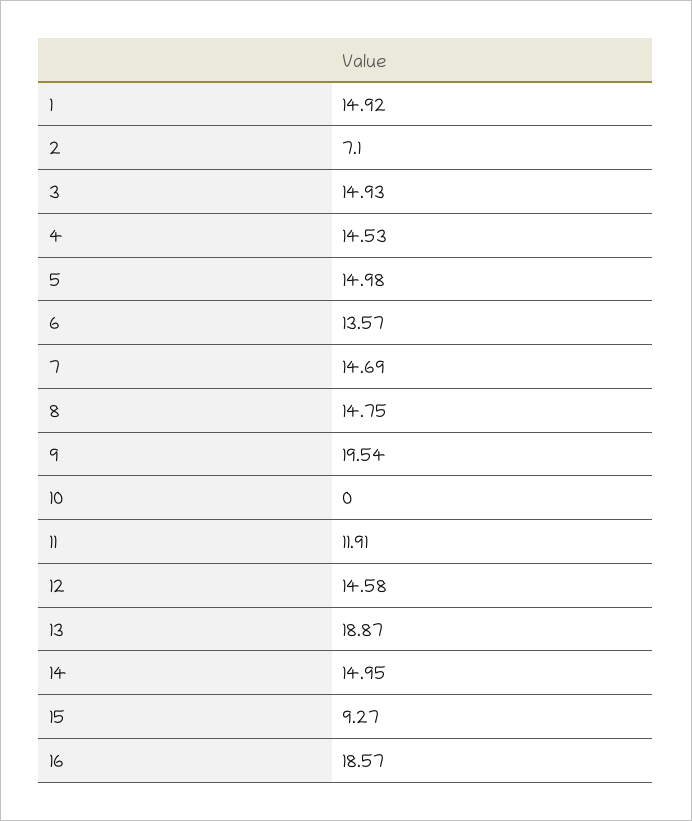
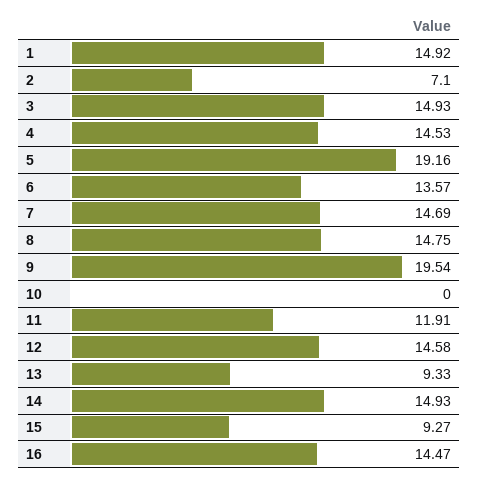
  {
    "1": 14.92,
    "2": 7.1,
    "3": 14.93,
    "4": 14.53,
-   "5": 14.98,
+   "5": 19.16,
    "6": 13.57,
    "7": 14.69,
    "8": 14.75,
    "9": 19.54,
    "10": 0,
    "11": 11.91,
    "12": 14.58,
-   "13": 18.87,
+   "13": 9.33,
-   "14": 14.95,
+   "14": 14.93,
    "15": 9.27,
-   "16": 18.57
+   "16": 14.47
  }

